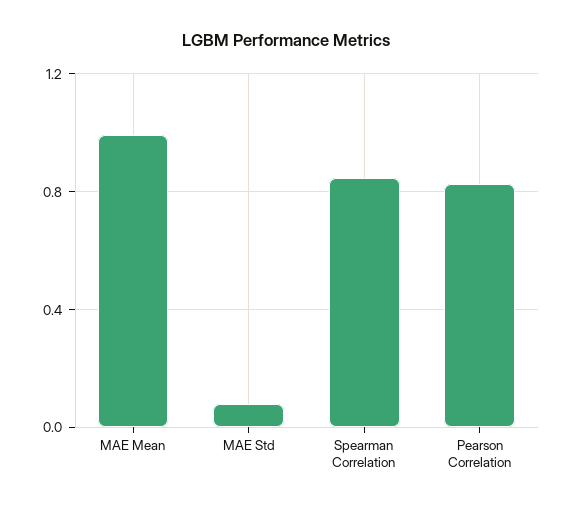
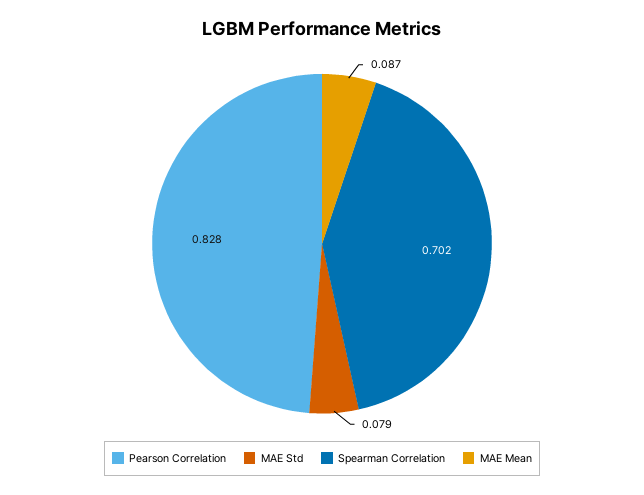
  {
-   "MAE Mean": 1,
+   "MAE Mean": 0.087,
    "MAE Std": 0.079,
-   "Spearman Correlation": 0.85,
+   "Spearman Correlation": 0.702,
    "Pearson Correlation": 0.828
  }

